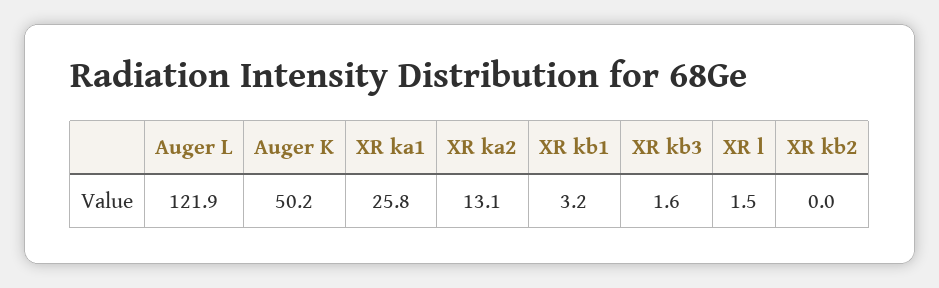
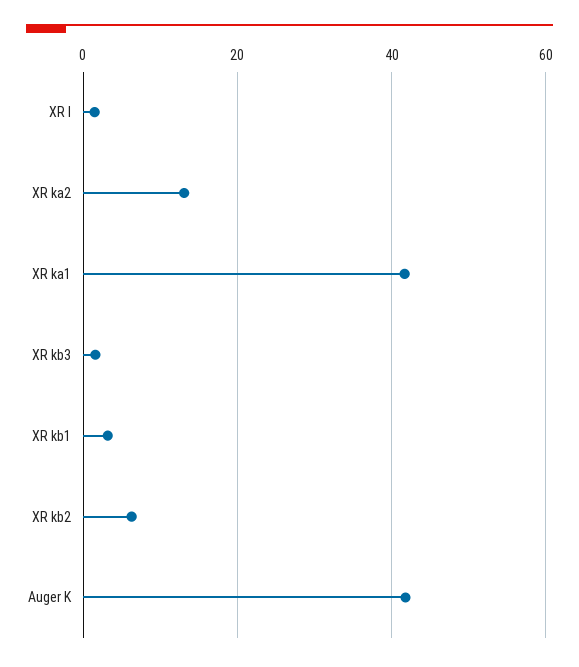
  {
-   "Auger L": 121.9,
-   "Auger K": 50.2,
+   "Auger K": 42,
-   "XR ka1": 25.8,
+   "XR ka1": 42,
    "XR ka2": 13.1,
    "XR kb1": 3.2,
    "XR kb3": 1.6,
    "XR l": 1.5,
-   "XR kb2": 0
+   "XR kb2": 6
  }

